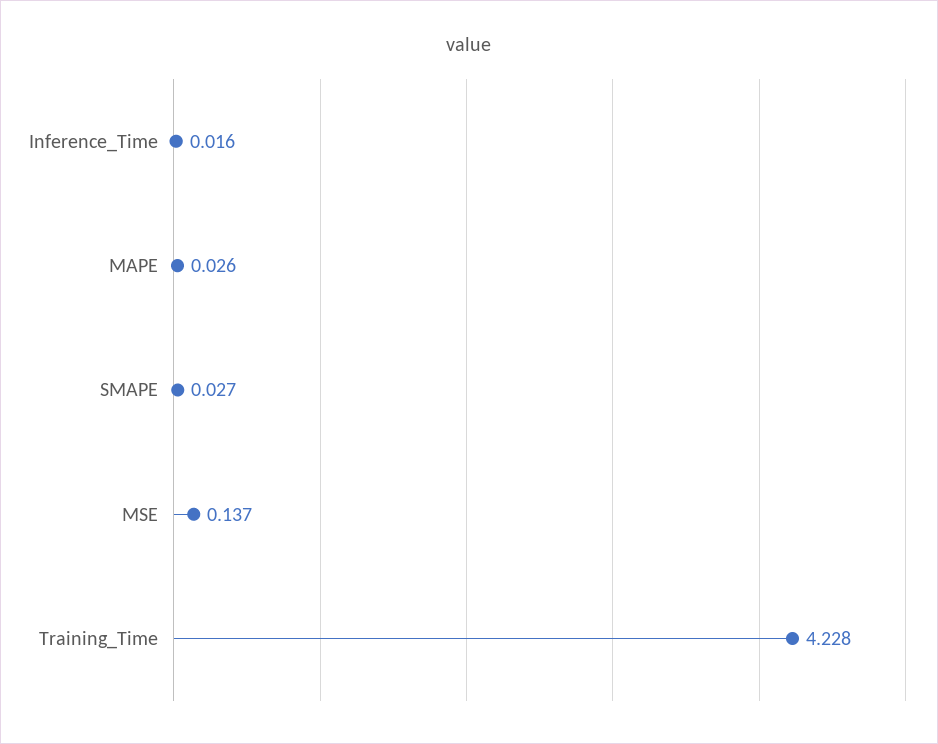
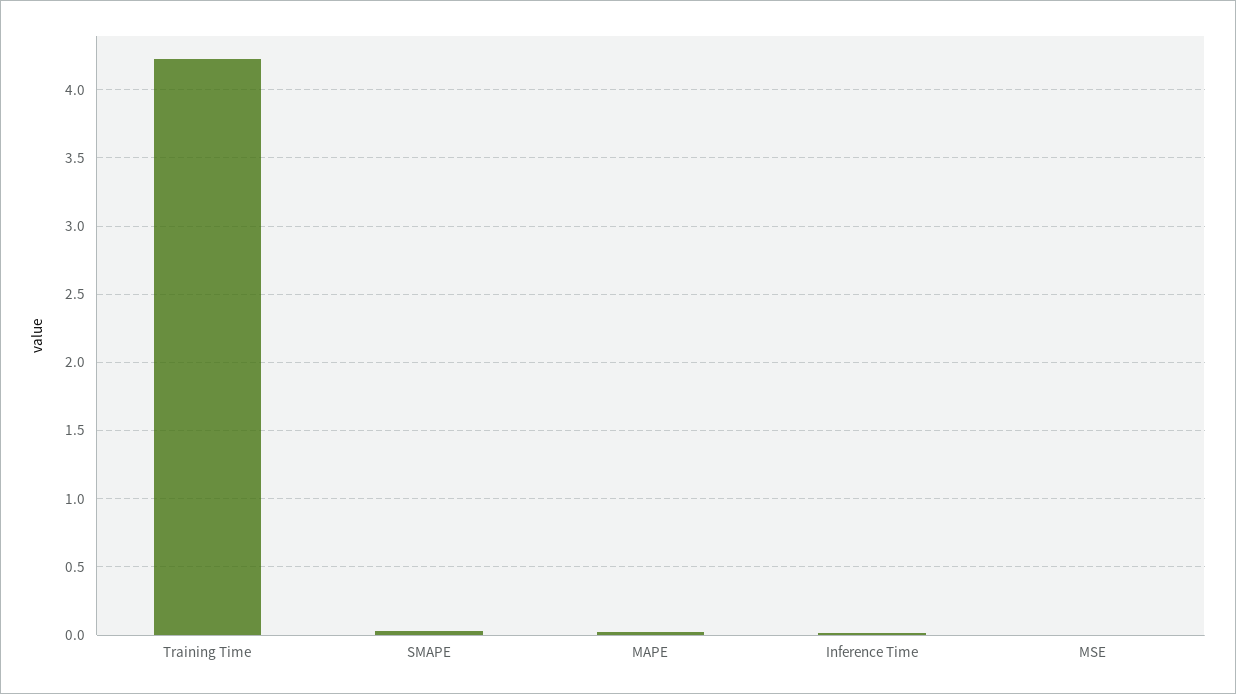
  {
    "Inference_Time": 0.016,
    "MAPE": 0.026,
    "SMAPE": 0.027,
-   "MSE": 0.137,
+   "MSE": 0,
    "Training_Time": 4.228
  }

